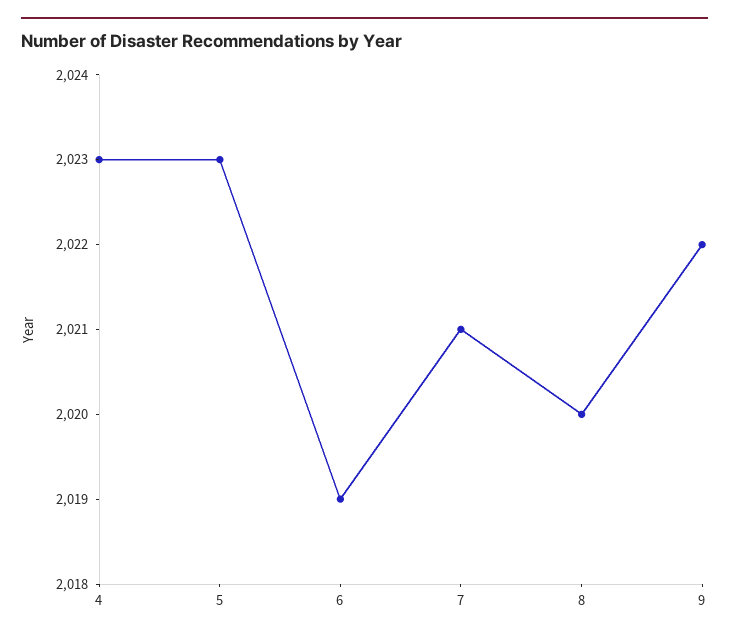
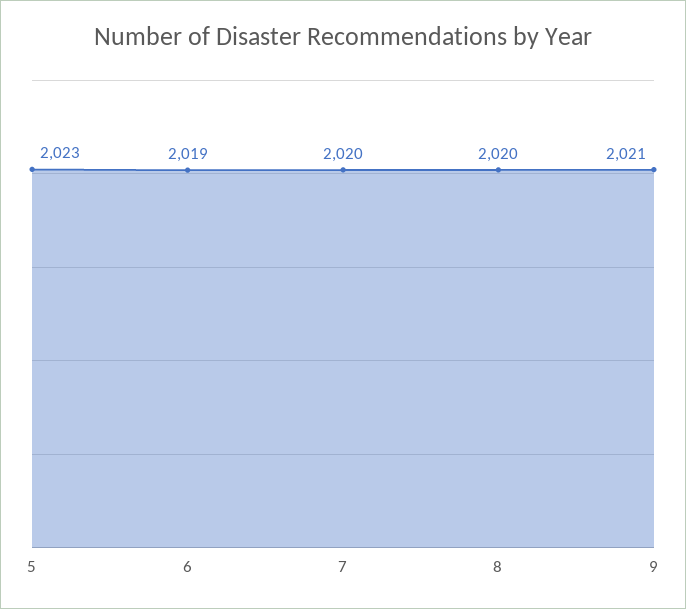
  {
-   "4": 2023,
    "5": 2023,
    "6": 2019,
-   "7": 2021,
+   "7": 2020,
    "8": 2020,
-   "9": 2022
+   "9": 2021
  }

